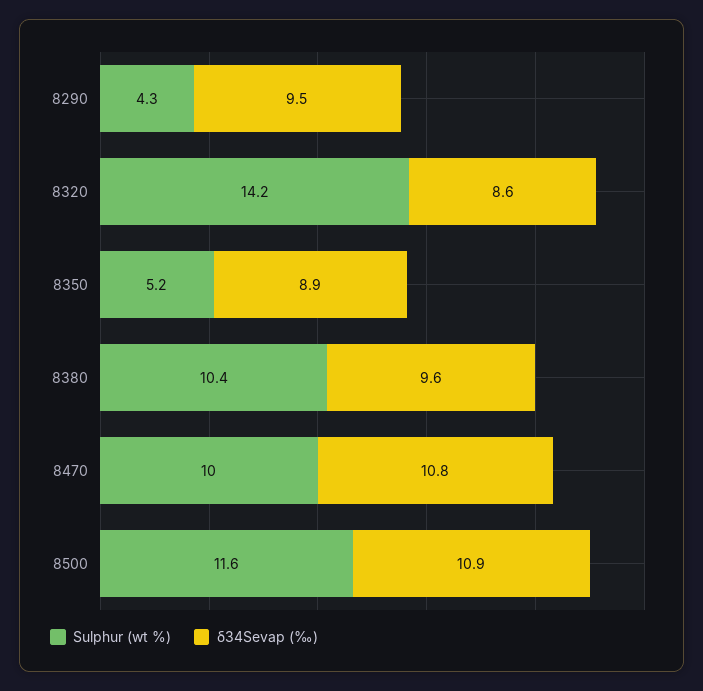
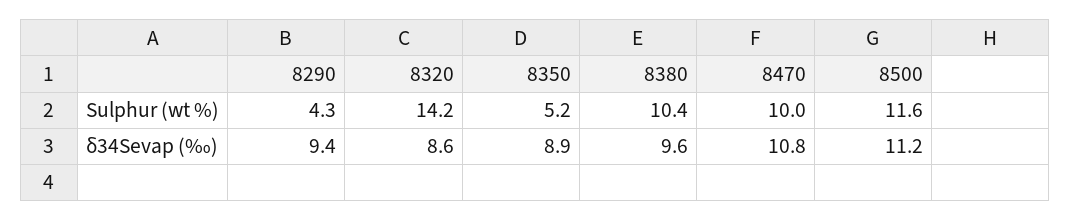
  {
    "Sulphur (wt %)": {
      "8290": 4.3,
      "8320": 14.2,
      "8350": 5.2,
      "8380": 10.4,
      "8470": 10,
      "8500": 11.6
    },
    "δ34Sevap (‰)": {
-     "8290": 9.5,
+     "8290": 9.4,
      "8320": 8.6,
      "8350": 8.9,
      "8380": 9.6,
      "8470": 10.8,
-     "8500": 10.9
+     "8500": 11.2
    }
  }

